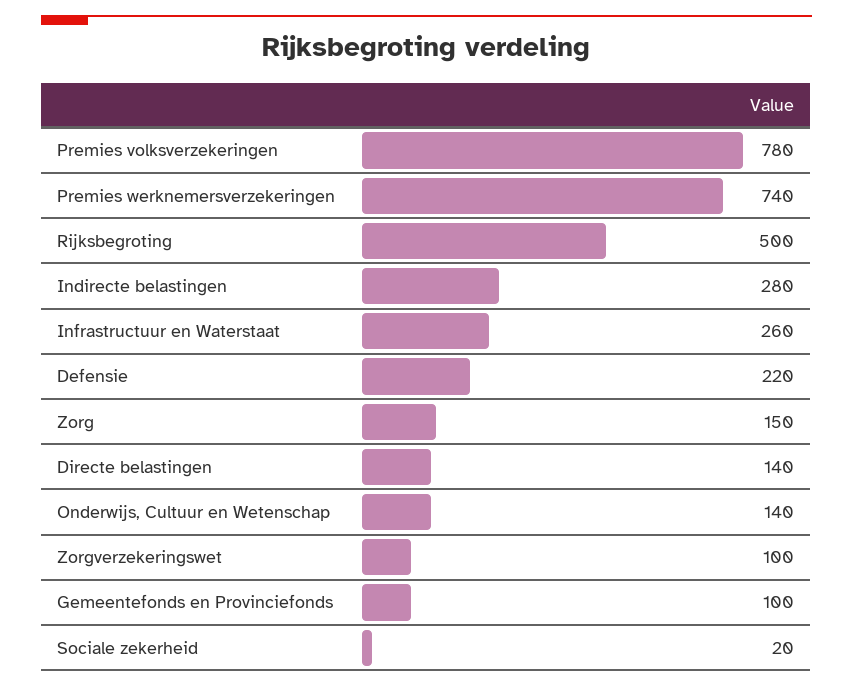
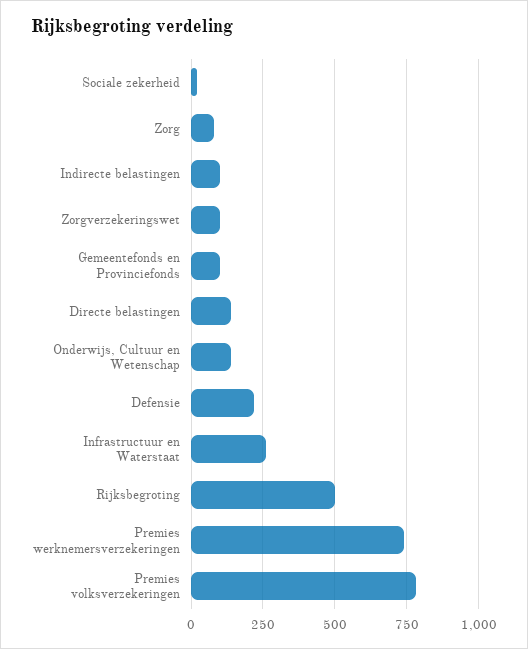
  {
    "Premies volksverzekeringen": 780,
    "Premies werknemersverzekeringen": 740,
    "Rijksbegroting": 500,
-   "Indirecte belastingen": 280,
+   "Indirecte belastingen": 100,
    "Infrastructuur en Waterstaat": 260,
    "Defensie": 220,
-   "Zorg": 150,
+   "Zorg": 75,
    "Directe belastingen": 140,
    "Onderwijs, Cultuur en Wetenschap": 140,
    "Zorgverzekeringswet": 100,
    "Gemeentefonds en Provinciefonds": 100,
    "Sociale zekerheid": 20
  }

